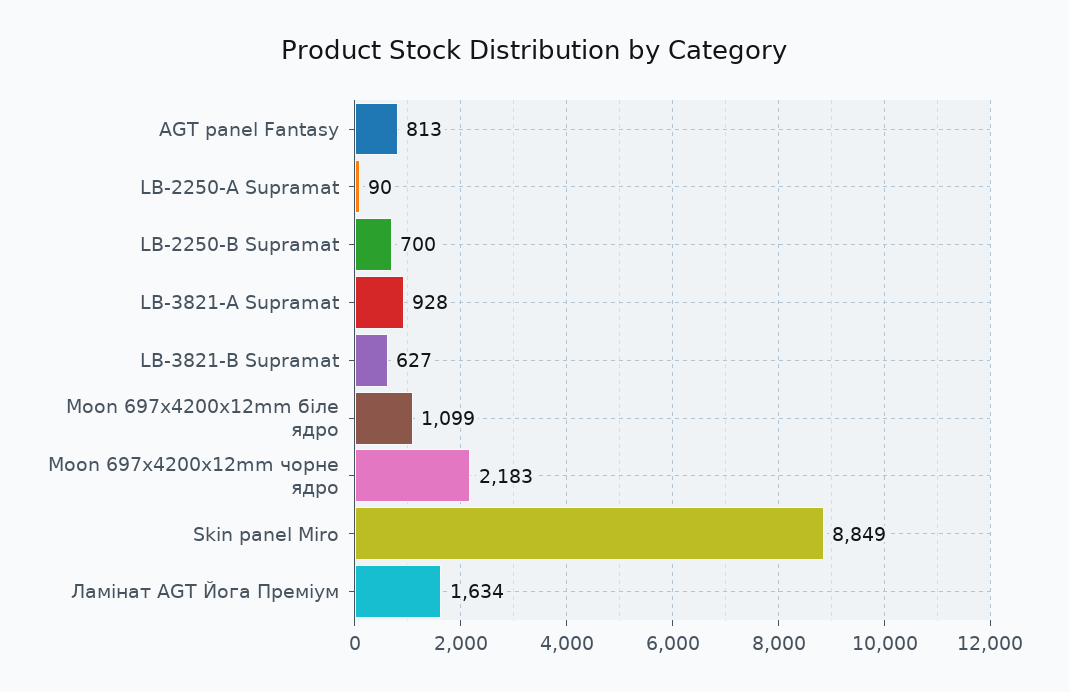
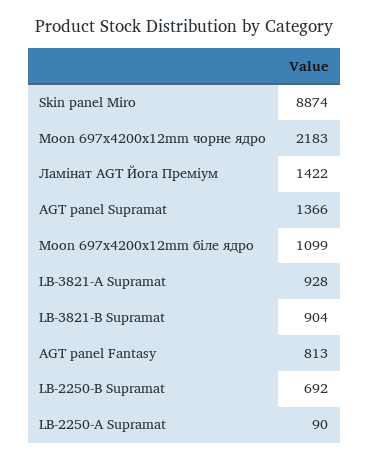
  {
    "AGT panel Fantasy": 813,
    "LB-2250-А Supramat": 90,
-   "LB-2250-В Supramat": 700,
+   "LB-2250-В Supramat": 692,
    "LB-3821-А Supramat": 928,
-   "LB-3821-В Supramat": 627,
+   "LB-3821-В Supramat": 904,
    "Moon 697x4200x12mm біле ядро": 1099,
    "Moon 697x4200x12mm чорне ядро": 2183,
-   "Skin panel Miro": 8849,
+   "Skin panel Miro": 8874,
-   "Ламінат AGT Йога Преміум": 1634
+   "Ламінат AGT Йога Преміум": 1422,
+   "AGT panel Supramat": 1366
  }

